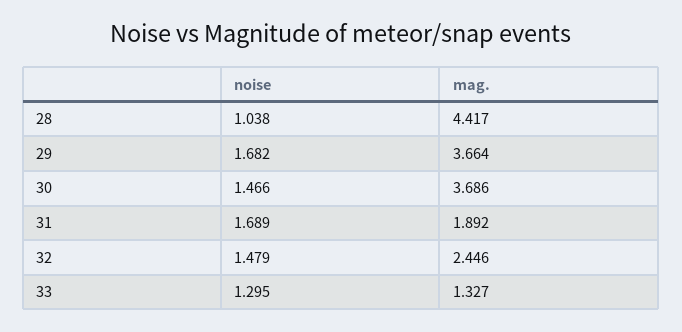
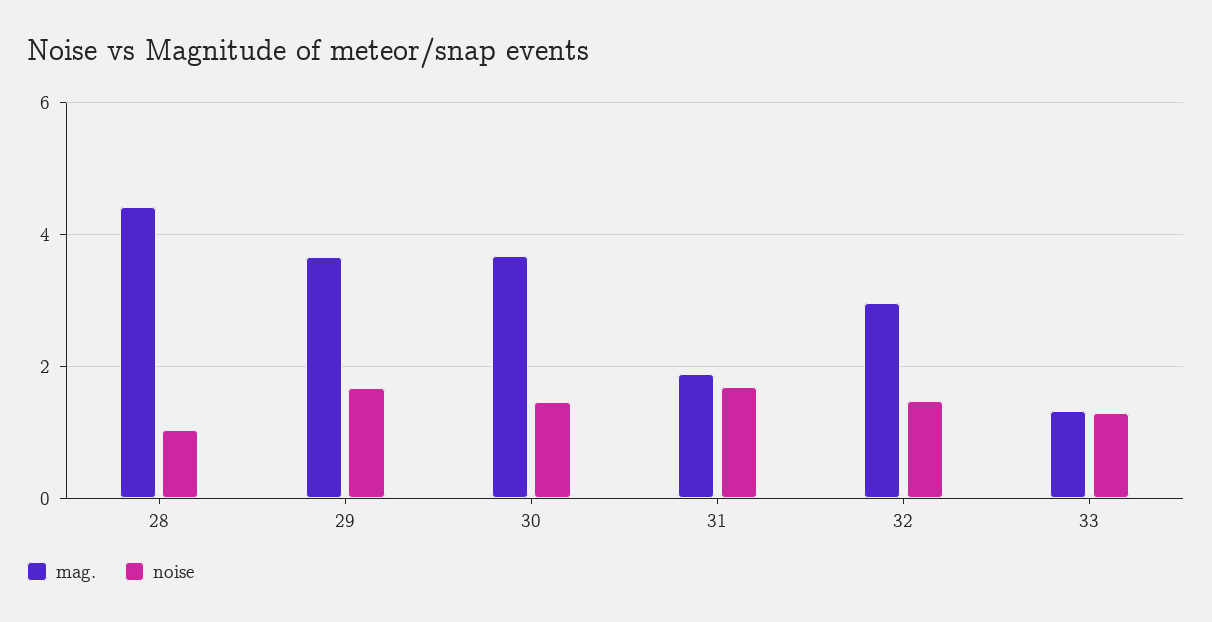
  {
    "noise": {
      "28": 1.038,
      "29": 1.682,
      "30": 1.466,
      "31": 1.689,
      "32": 1.479,
      "33": 1.295
    },
    "mag.": {
      "28": 4.417,
      "29": 3.664,
      "30": 3.686,
      "31": 1.892,
-     "32": 2.446,
+     "32": 3,
      "33": 1.327
    }
  }

